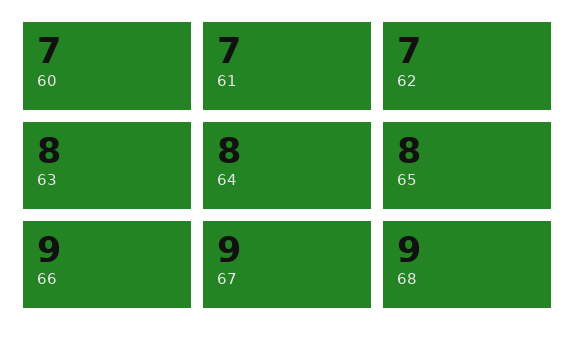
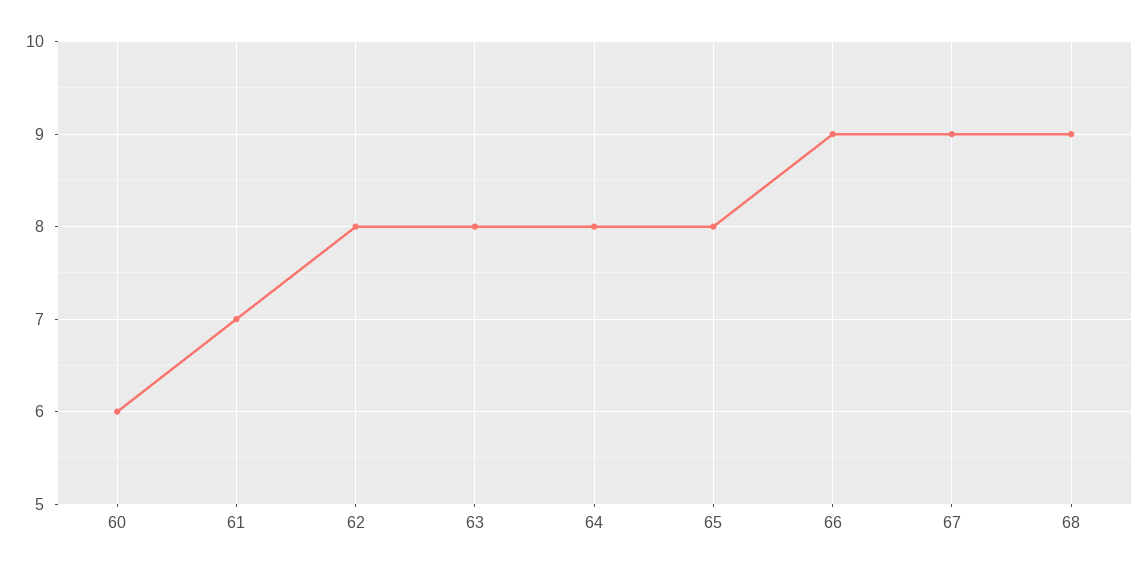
  {
-   "60": 7,
+   "60": 6,
    "61": 7,
-   "62": 7,
+   "62": 8,
    "63": 8,
    "64": 8,
    "65": 8,
    "66": 9,
    "67": 9,
    "68": 9
  }

